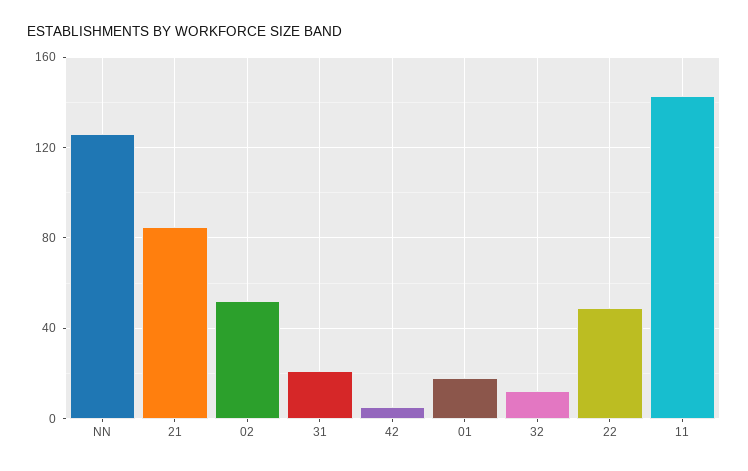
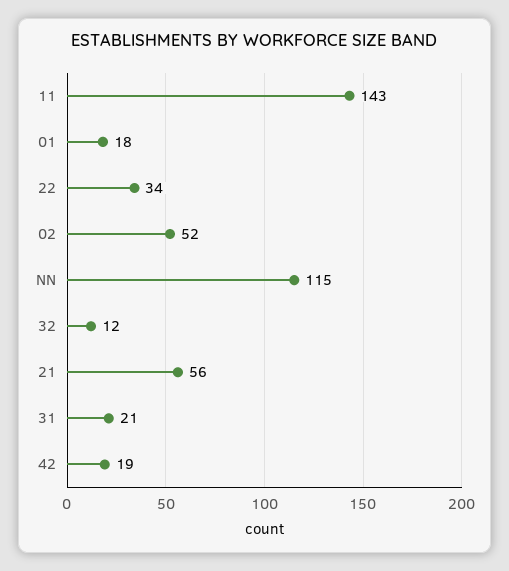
  {
-   "NN": 125,
+   "NN": 115,
-   "21": 85,
+   "21": 56,
    "02": 52,
    "31": 21,
-   "42": 5,
+   "42": 19,
    "01": 18,
    "32": 12,
-   "22": 50,
+   "22": 34,
    "11": 143
  }

